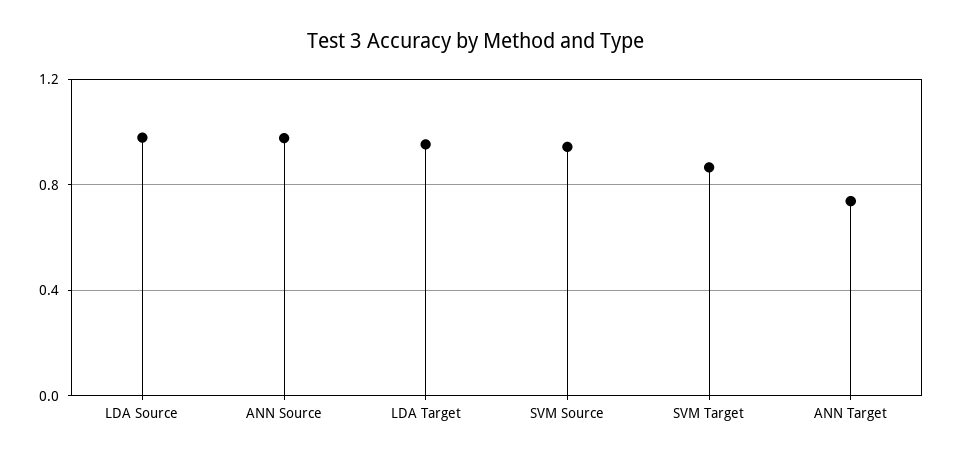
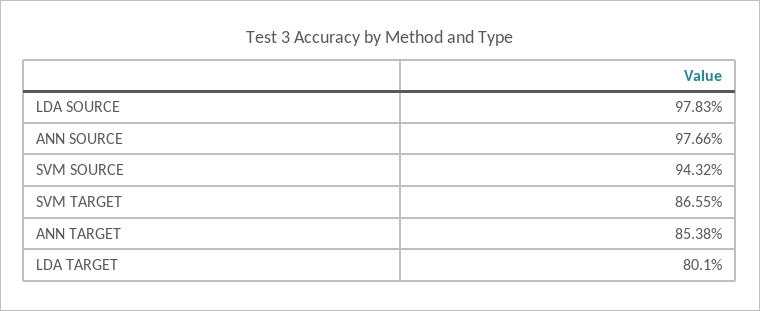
  {
    "LDA Source": 0.9783,
    "ANN Source": 0.9766,
-   "LDA Target": 0.95,
+   "LDA Target": 0.801,
    "SVM Source": 0.9432,
    "SVM Target": 0.8655,
-   "ANN Target": 0.75
+   "ANN Target": 0.8538
  }

